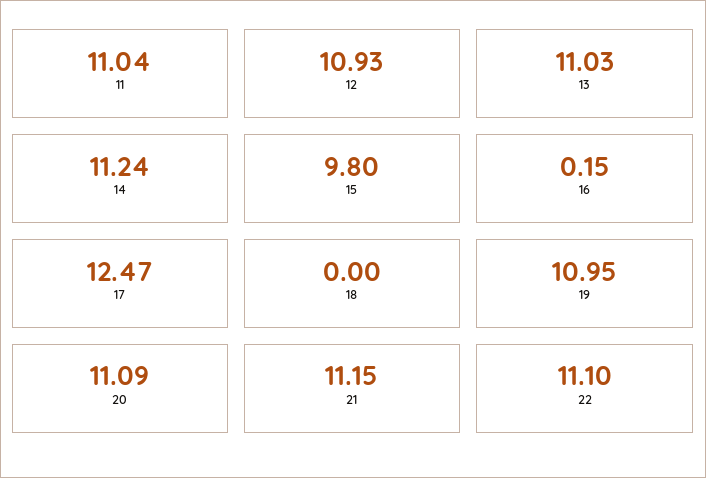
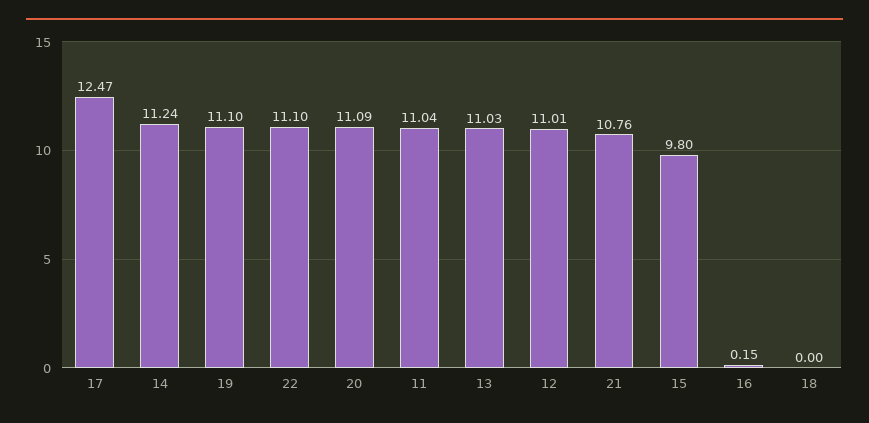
  {
    "11": 11.04,
-   "12": 10.93,
+   "12": 11.01,
    "13": 11.03,
    "14": 11.24,
    "15": 9.8,
    "16": 0.15,
    "17": 12.47,
    "18": 0,
-   "19": 10.95,
+   "19": 11.1,
    "20": 11.09,
-   "21": 11.15,
+   "21": 10.76,
    "22": 11.1
  }

